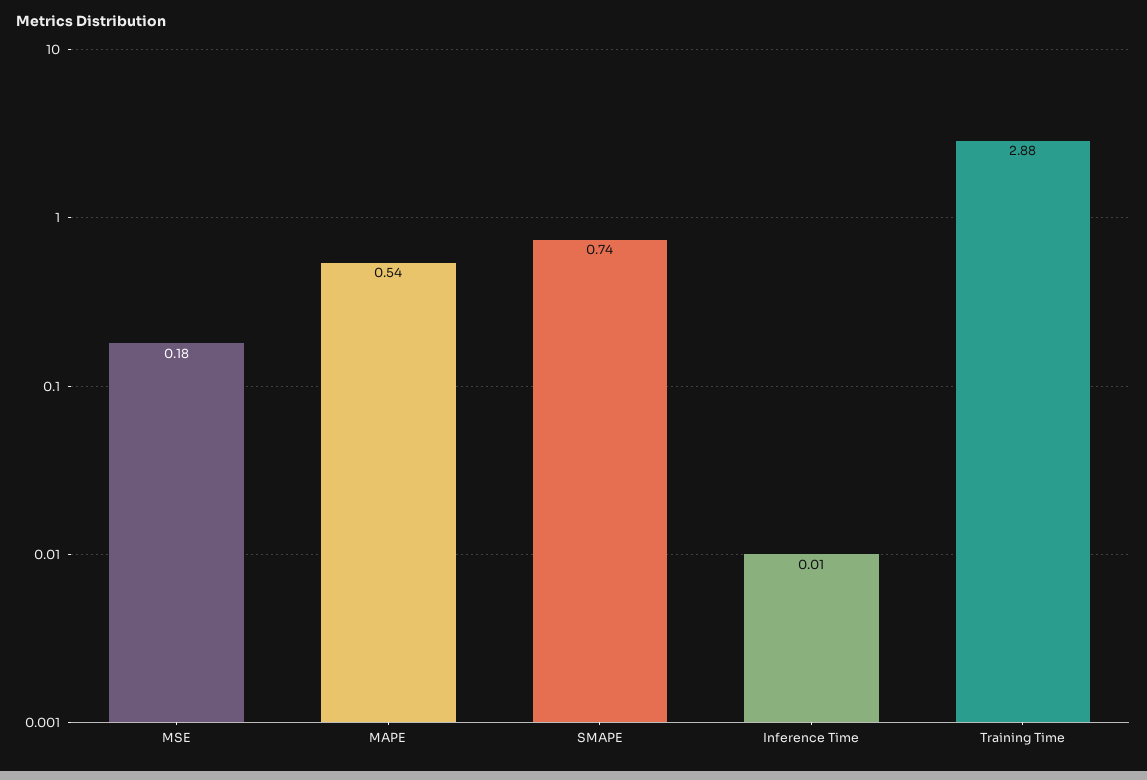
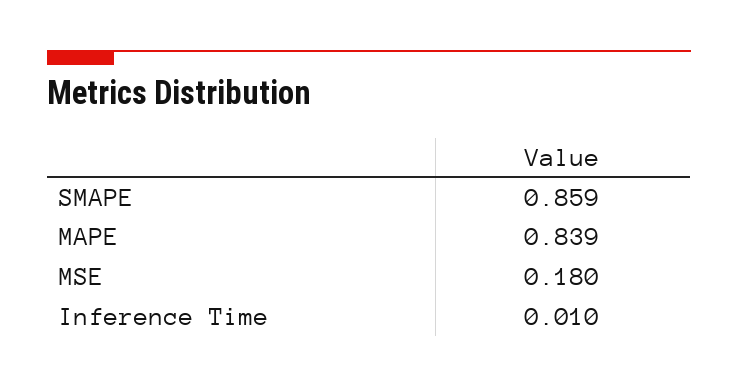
  {
    "MSE": 0.18,
-   "MAPE": 0.54,
+   "MAPE": 0.839,
-   "SMAPE": 0.74,
+   "SMAPE": 0.859,
-   "Inference Time": 0.01,
+   "Inference Time": 0.01
-   "Training Time": 2.88
  }

